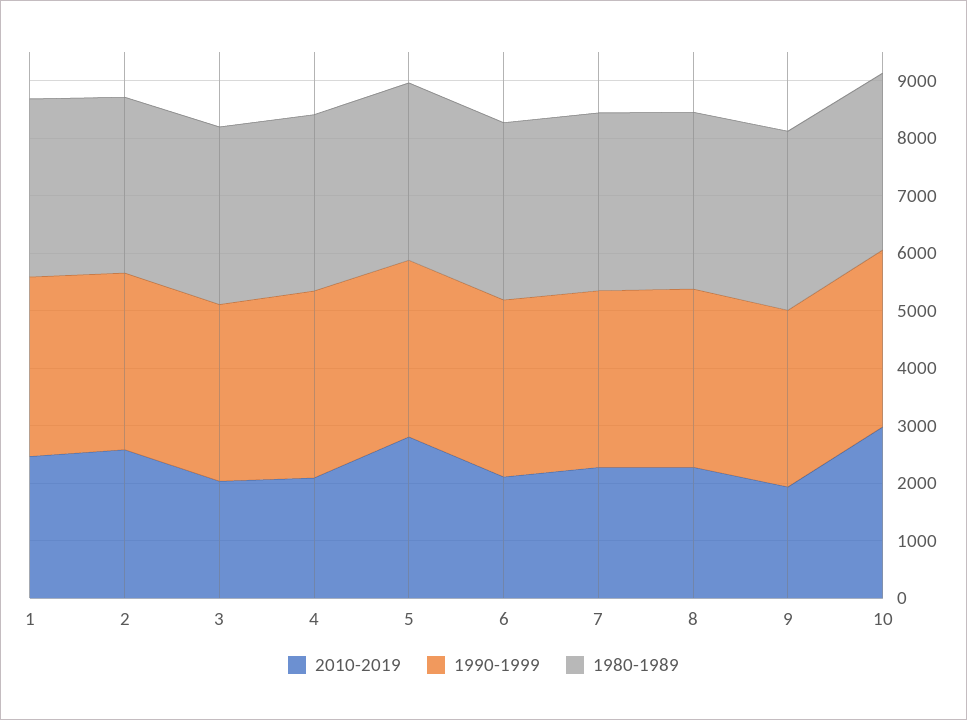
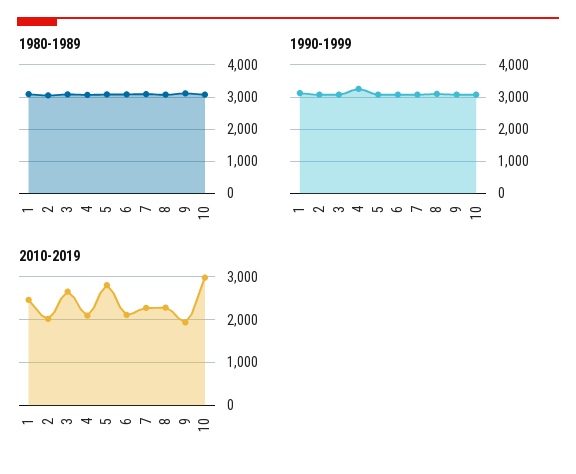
  {
    "2010-2019": {
      "1": 2400,
-     "2": 2600,
+     "2": 2000,
-     "3": 2000,
+     "3": 2600,
      "4": 2000,
      "5": 2800,
      "6": 2200,
      "7": 2200,
      "8": 2200,
      "9": 2000,
      "10": 3000
    },
    "1990-1999": {
      "1": 3200,
      "2": 3000,
      "3": 3000,
      "4": 3200,
      "5": 3000,
      "6": 3000,
      "7": 3000,
      "8": 3000,
      "9": 3000,
      "10": 3000
    },
    "1980-1989": {
      "1": 3000,
      "2": 3000,
      "3": 3000,
      "4": 3000,
      "5": 3000,
      "6": 3000,
      "7": 3000,
      "8": 3000,
      "9": 3200,
      "10": 3000
    }
  }

